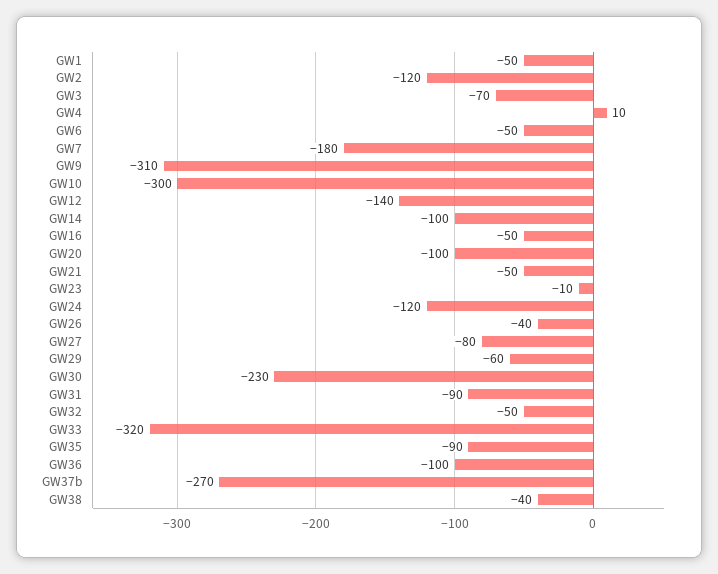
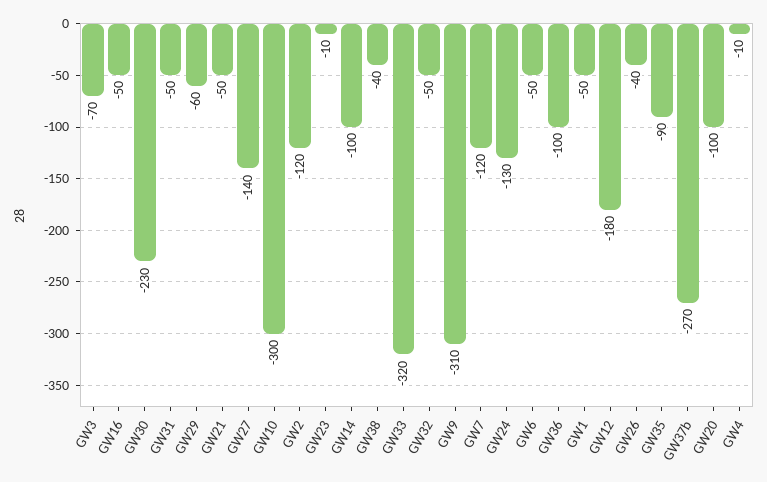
  {
    "GW1": -50,
    "GW2": -120,
    "GW3": -70,
-   "GW4": 10,
+   "GW4": -10,
    "GW6": -50,
-   "GW7": -180,
+   "GW7": -120,
    "GW9": -310,
    "GW10": -300,
-   "GW12": -140,
+   "GW12": -180,
    "GW14": -100,
    "GW16": -50,
    "GW20": -100,
    "GW21": -50,
    "GW23": -10,
-   "GW24": -120,
+   "GW24": -130,
    "GW26": -40,
-   "GW27": -80,
+   "GW27": -140,
    "GW29": -60,
    "GW30": -230,
-   "GW31": -90,
+   "GW31": -50,
    "GW32": -50,
    "GW33": -320,
    "GW35": -90,
    "GW36": -100,
    "GW37b": -270,
    "GW38": -40
  }

